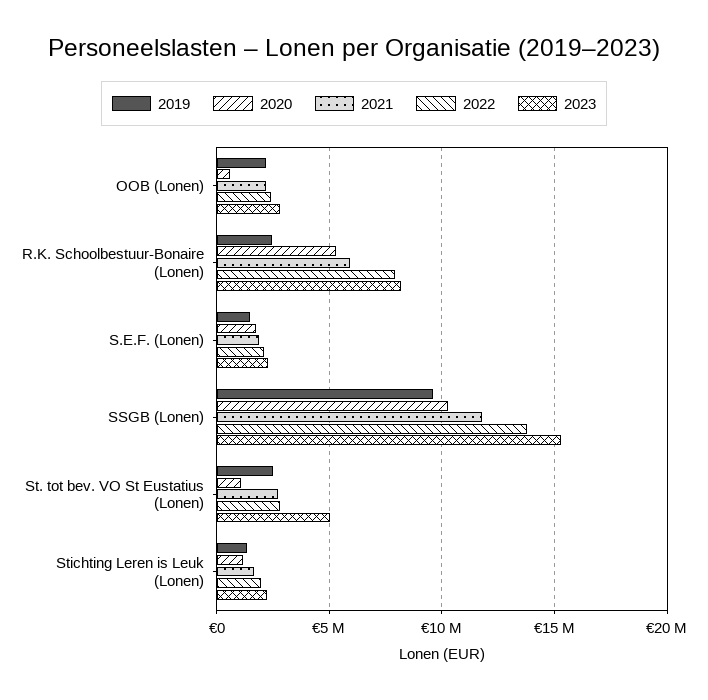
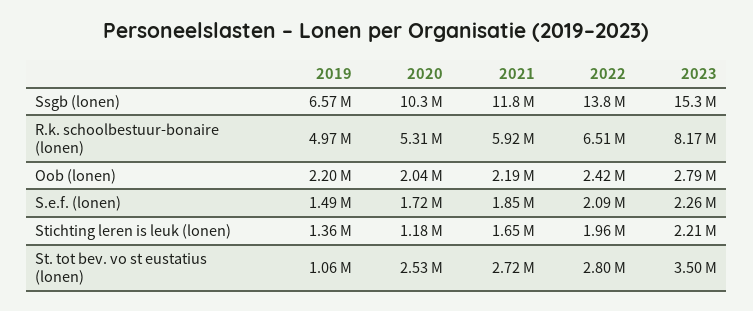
  {
    "2019": {
      "OOB (Lonen)": 2200000,
-     "R.K. Schoolbestuur-Bonaire (Lonen)": 2500000,
+     "R.K. Schoolbestuur-Bonaire (Lonen)": 4970000,
      "S.E.F. (Lonen)": 1490000,
-     "SSGB (Lonen)": 9500000,
+     "SSGB (Lonen)": 6570000,
-     "St. tot bev. VO St Eustatius (Lonen)": 2500000,
+     "St. tot bev. VO St Eustatius (Lonen)": 1060000,
      "Stichting Leren is Leuk (Lonen)": 1360000
    },
    "2020": {
-     "OOB (Lonen)": 500000,
+     "OOB (Lonen)": 2040000,
      "R.K. Schoolbestuur-Bonaire (Lonen)": 5310000,
      "S.E.F. (Lonen)": 1720000,
      "SSGB (Lonen)": 10300000,
-     "St. tot bev. VO St Eustatius (Lonen)": 1000000,
+     "St. tot bev. VO St Eustatius (Lonen)": 2530000,
      "Stichting Leren is Leuk (Lonen)": 1180000
    },
    "2021": {
      "OOB (Lonen)": 2190000,
      "R.K. Schoolbestuur-Bonaire (Lonen)": 5920000,
      "S.E.F. (Lonen)": 1850000,
      "SSGB (Lonen)": 11800000,
      "St. tot bev. VO St Eustatius (Lonen)": 2720000,
      "Stichting Leren is Leuk (Lonen)": 1650000
    },
    "2022": {
      "OOB (Lonen)": 2420000,
-     "R.K. Schoolbestuur-Bonaire (Lonen)": 8000000,
+     "R.K. Schoolbestuur-Bonaire (Lonen)": 6510000,
      "S.E.F. (Lonen)": 2090000,
      "SSGB (Lonen)": 13800000,
      "St. tot bev. VO St Eustatius (Lonen)": 2800000,
      "Stichting Leren is Leuk (Lonen)": 1960000
    },
    "2023": {
      "OOB (Lonen)": 2790000,
      "R.K. Schoolbestuur-Bonaire (Lonen)": 8170000,
      "S.E.F. (Lonen)": 2260000,
      "SSGB (Lonen)": 15300000,
-     "St. tot bev. VO St Eustatius (Lonen)": 5000000,
+     "St. tot bev. VO St Eustatius (Lonen)": 3500000,
      "Stichting Leren is Leuk (Lonen)": 2210000
    }
  }

